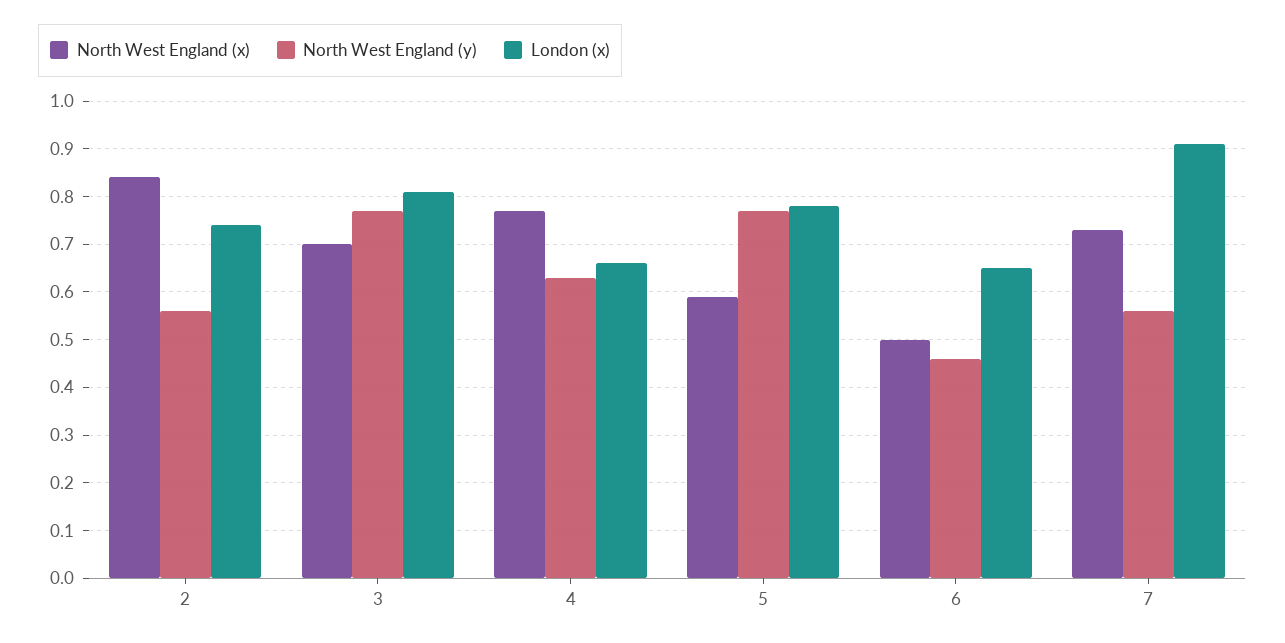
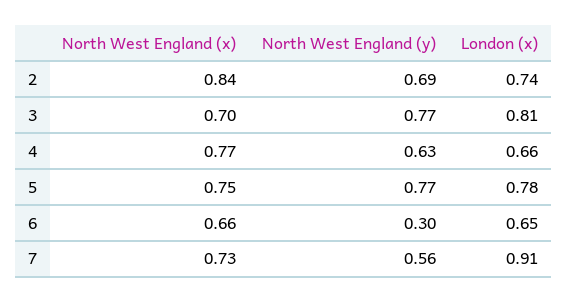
  {
    "North West England (x)": {
      "2": 0.84,
      "3": 0.7,
      "4": 0.77,
-     "5": 0.6,
+     "5": 0.75,
-     "6": 0.5,
+     "6": 0.66,
      "7": 0.73
    },
    "North West England (y)": {
-     "2": 0.55,
+     "2": 0.69,
      "3": 0.77,
      "4": 0.63,
      "5": 0.77,
-     "6": 0.45,
+     "6": 0.3,
      "7": 0.56
    },
    "London (x)": {
      "2": 0.74,
      "3": 0.81,
      "4": 0.66,
      "5": 0.78,
      "6": 0.65,
      "7": 0.91
    }
  }

